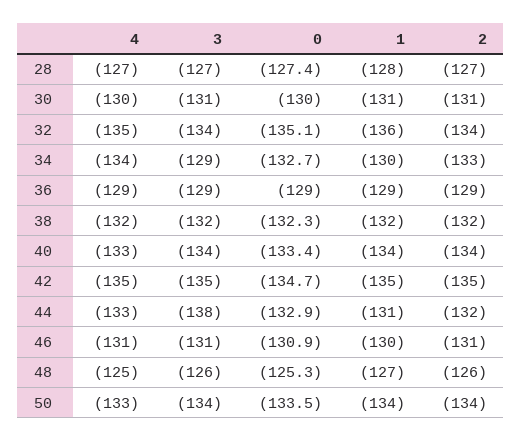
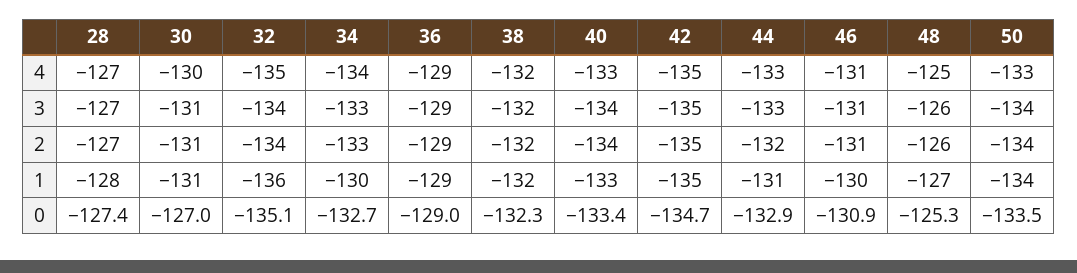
  {
    "4": {
      "28": -127,
      "30": -130,
      "32": -135,
      "34": -134,
      "36": -129,
      "38": -132,
      "40": -133,
      "42": -135,
      "44": -133,
      "46": -131,
      "48": -125,
      "50": -133
    },
    "3": {
      "28": -127,
      "30": -131,
      "32": -134,
-     "34": -129,
+     "34": -133,
      "36": -129,
      "38": -132,
      "40": -134,
      "42": -135,
-     "44": -138,
+     "44": -133,
      "46": -131,
      "48": -126,
      "50": -134
    },
    "0": {
      "28": -127.4,
-     "30": -130,
+     "30": -127,
      "32": -135.1,
      "34": -132.7,
      "36": -129,
      "38": -132.3,
      "40": -133.4,
      "42": -134.7,
      "44": -132.9,
      "46": -130.9,
      "48": -125.3,
      "50": -133.5
    },
    "1": {
      "28": -128,
      "30": -131,
      "32": -136,
      "34": -130,
      "36": -129,
      "38": -132,
-     "40": -134,
+     "40": -133,
      "42": -135,
      "44": -131,
      "46": -130,
      "48": -127,
      "50": -134
    },
    "2": {
      "28": -127,
      "30": -131,
      "32": -134,
      "34": -133,
      "36": -129,
      "38": -132,
      "40": -134,
      "42": -135,
      "44": -132,
      "46": -131,
      "48": -126,
      "50": -134
    }
  }

